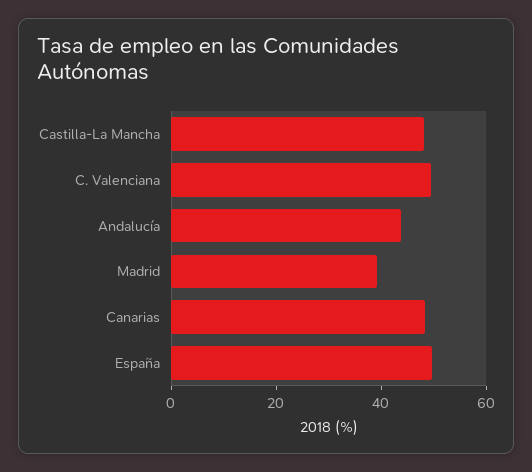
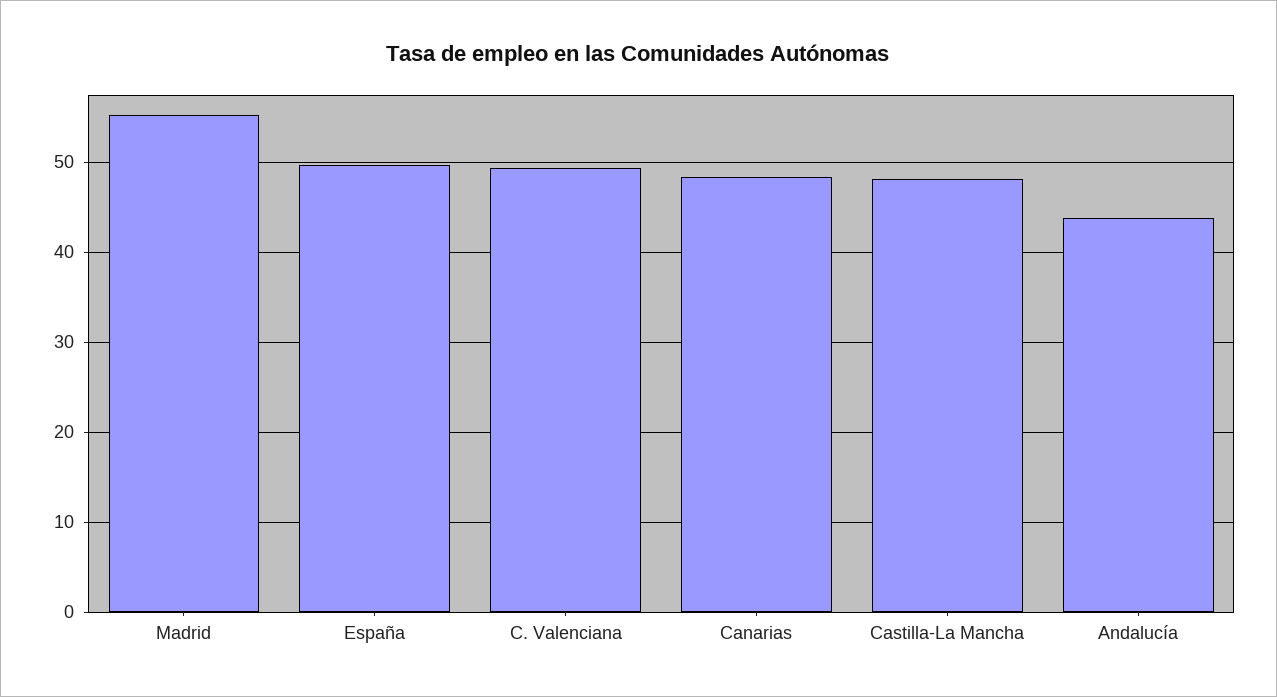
  {
    "Castilla-La Mancha": 48,
    "C. Valenciana": 49,
    "Andalucía": 44,
-   "Madrid": 40,
+   "Madrid": 55,
    "Canarias": 48,
    "España": 50
  }

